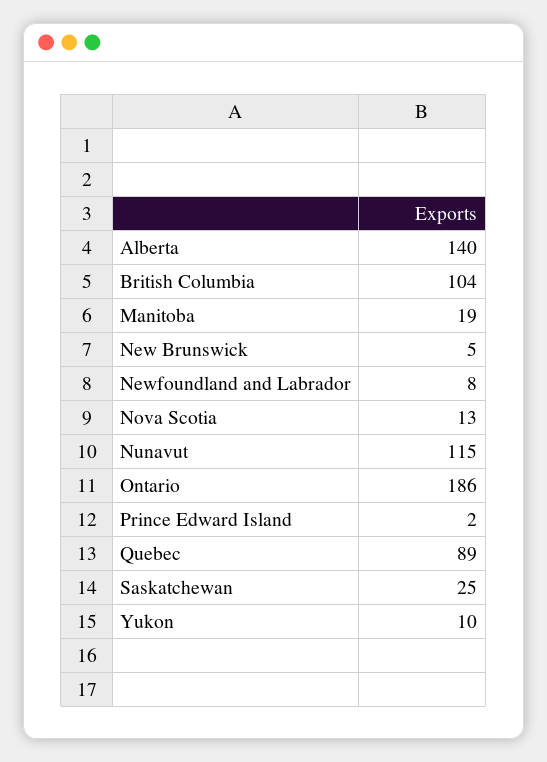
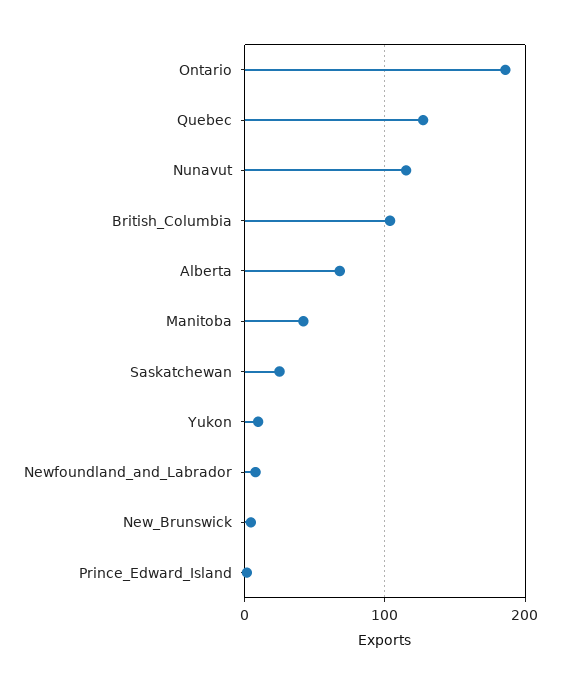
  {
-   "Alberta": 140,
+   "Alberta": 70,
    "British Columbia": 104,
-   "Manitoba": 19,
+   "Manitoba": 40,
    "New Brunswick": 5,
    "Newfoundland and Labrador": 8,
-   "Nova Scotia": 13,
    "Nunavut": 115,
    "Ontario": 186,
    "Prince Edward Island": 2,
-   "Quebec": 89,
+   "Quebec": 130,
    "Saskatchewan": 25,
    "Yukon": 10
  }

